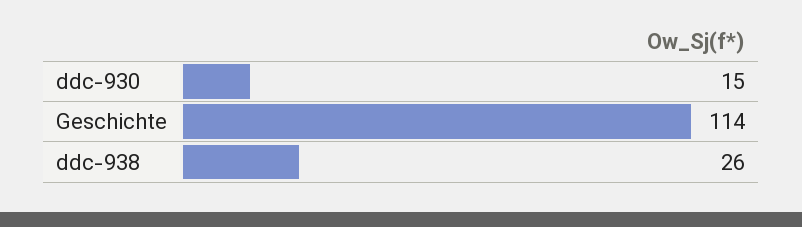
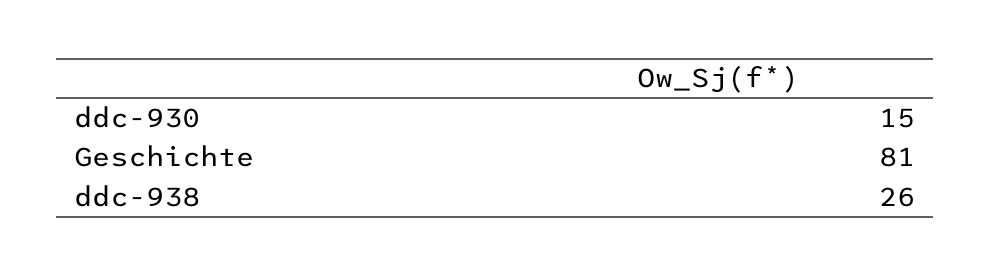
  {
    "ddc-930": 15,
-   "Geschichte": 114,
+   "Geschichte": 81,
    "ddc-938": 26
  }

